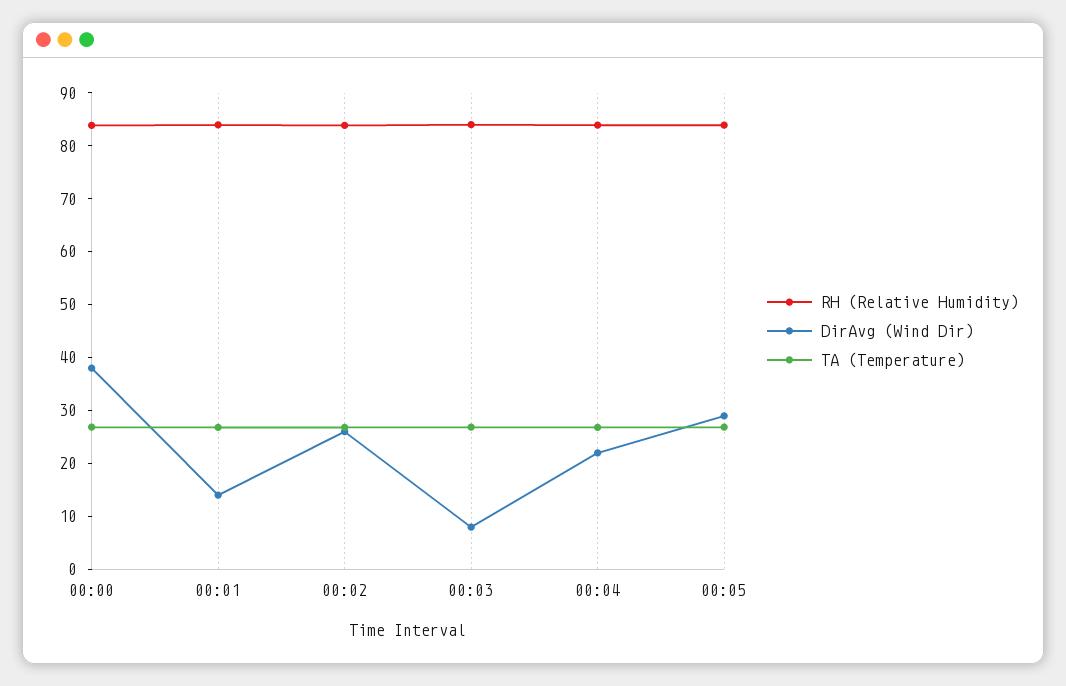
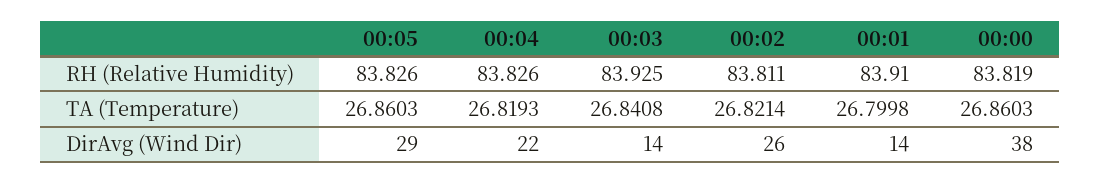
  {
    "RH (Relative Humidity)": {
      "00:00": 83.819,
      "00:01": 83.91,
      "00:02": 83.811,
      "00:03": 83.925,
      "00:04": 83.826,
      "00:05": 83.826
    },
    "DirAvg (Wind Dir)": {
      "00:00": 38,
      "00:01": 14,
      "00:02": 26,
-     "00:03": 8,
+     "00:03": 14,
      "00:04": 22,
      "00:05": 29
    },
    "TA (Temperature)": {
      "00:00": 26.8603,
      "00:01": 26.7998,
      "00:02": 26.8214,
      "00:03": 26.8408,
      "00:04": 26.8193,
      "00:05": 26.8603
    }
  }

